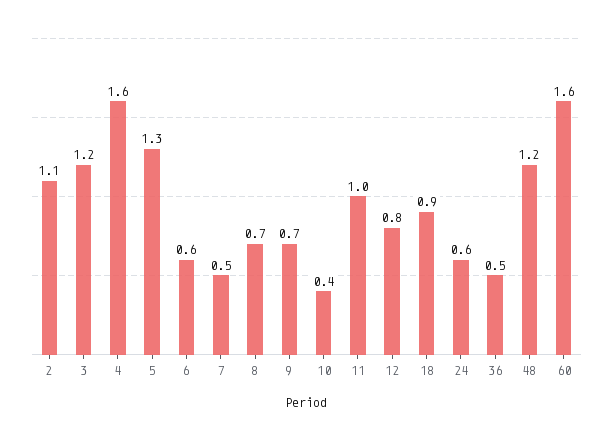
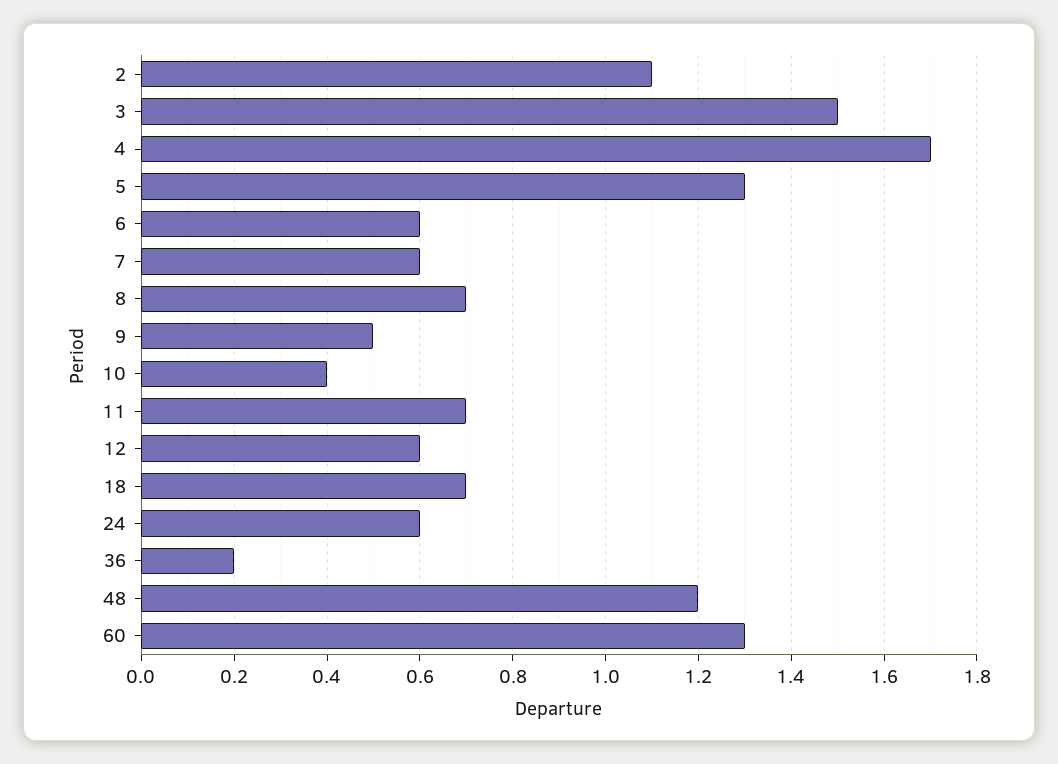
  {
    "2": 1.1,
-   "3": 1.2,
+   "3": 1.5,
-   "4": 1.6,
+   "4": 1.7,
    "5": 1.3,
    "6": 0.6,
-   "7": 0.5,
+   "7": 0.6,
    "8": 0.7,
-   "9": 0.7,
+   "9": 0.5,
    "10": 0.4,
-   "11": 1,
+   "11": 0.7,
-   "12": 0.8,
+   "12": 0.6,
-   "18": 0.9,
+   "18": 0.7,
    "24": 0.6,
-   "36": 0.5,
+   "36": 0.2,
    "48": 1.2,
-   "60": 1.6
+   "60": 1.3
  }

